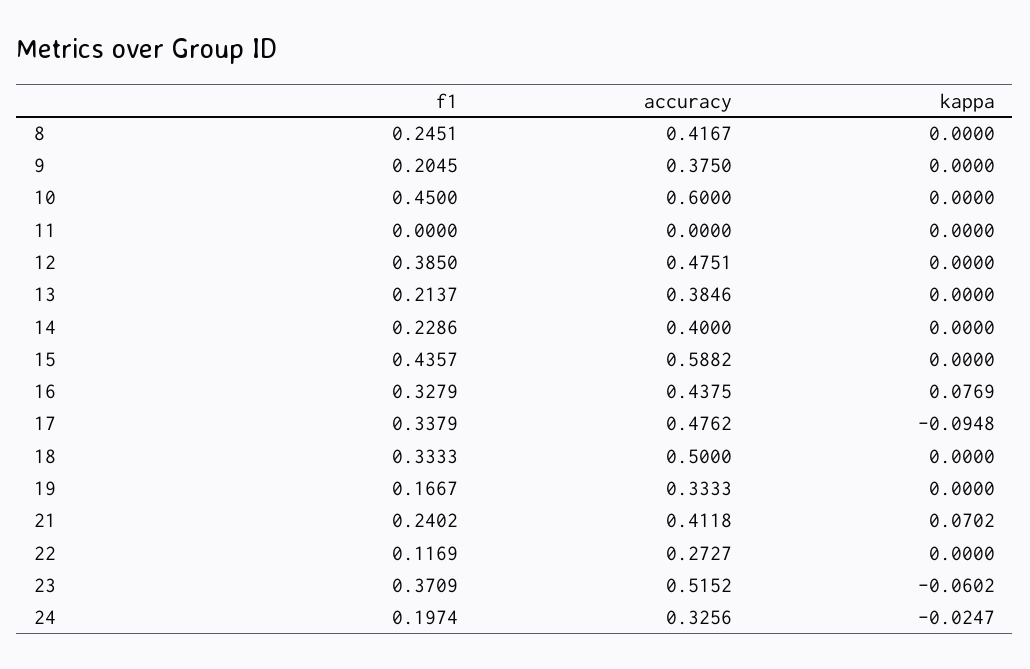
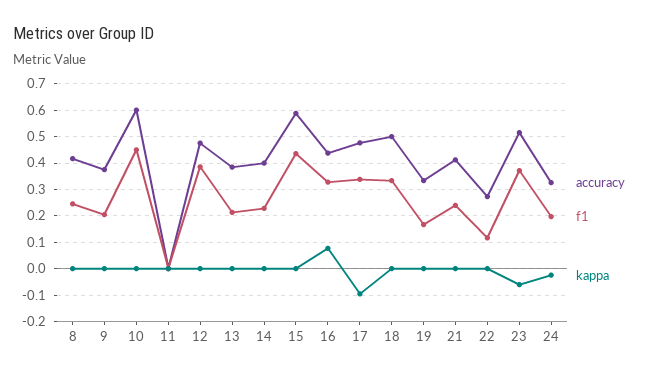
  {
    "f1": {
      "8": 0.2451,
      "9": 0.2045,
      "10": 0.45,
      "11": 0,
      "12": 0.385,
      "13": 0.2137,
      "14": 0.2286,
      "15": 0.4357,
      "16": 0.3279,
      "17": 0.3379,
      "18": 0.3333,
      "19": 0.1667,
      "21": 0.2402,
      "22": 0.1169,
      "23": 0.3709,
      "24": 0.1974
    },
    "accuracy": {
      "8": 0.4167,
      "9": 0.375,
      "10": 0.6,
      "11": 0,
      "12": 0.4751,
      "13": 0.3846,
      "14": 0.4,
      "15": 0.5882,
      "16": 0.4375,
      "17": 0.4762,
      "18": 0.5,
      "19": 0.3333,
      "21": 0.4118,
      "22": 0.2727,
      "23": 0.5152,
      "24": 0.3256
    },
    "kappa": {
      "8": 0,
      "9": 0,
      "10": 0,
      "11": 0,
      "12": 0,
      "13": 0,
      "14": 0,
      "15": 0,
      "16": 0.0769,
      "17": -0.0948,
      "18": 0,
      "19": 0,
-     "21": 0.0702,
+     "21": 0,
      "22": 0,
      "23": -0.0602,
      "24": -0.0247
    }
  }

